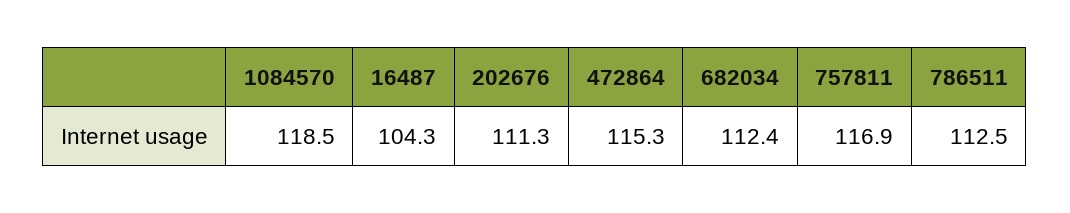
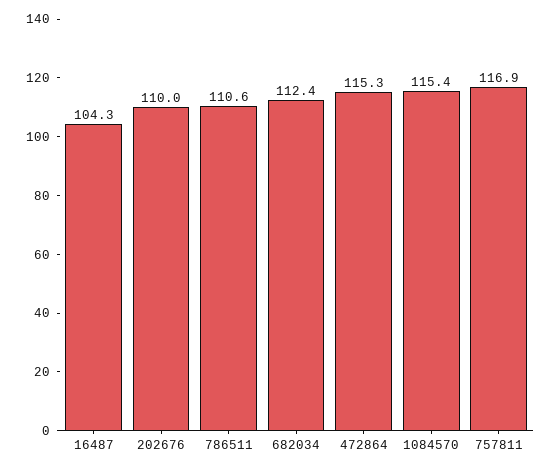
  {
-   "1084570": 118.5,
+   "1084570": 115.4,
    "16487": 104.3,
-   "202676": 111.3,
+   "202676": 110,
    "472864": 115.3,
    "682034": 112.4,
    "757811": 116.9,
-   "786511": 112.5
+   "786511": 110.6
  }

